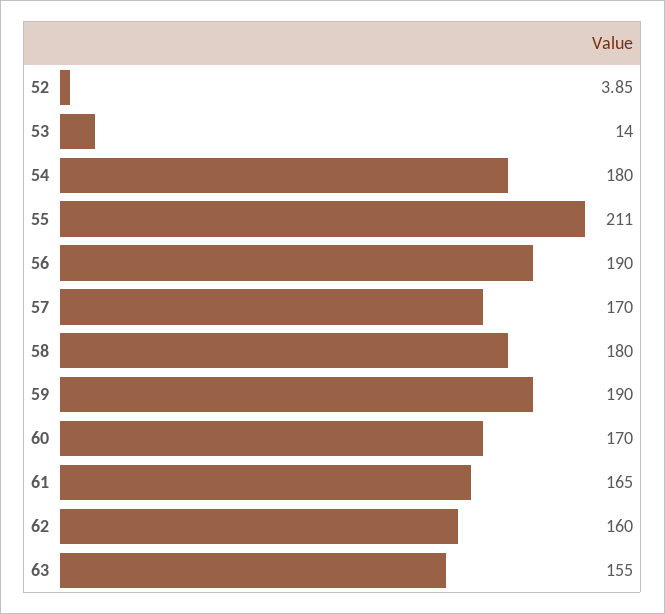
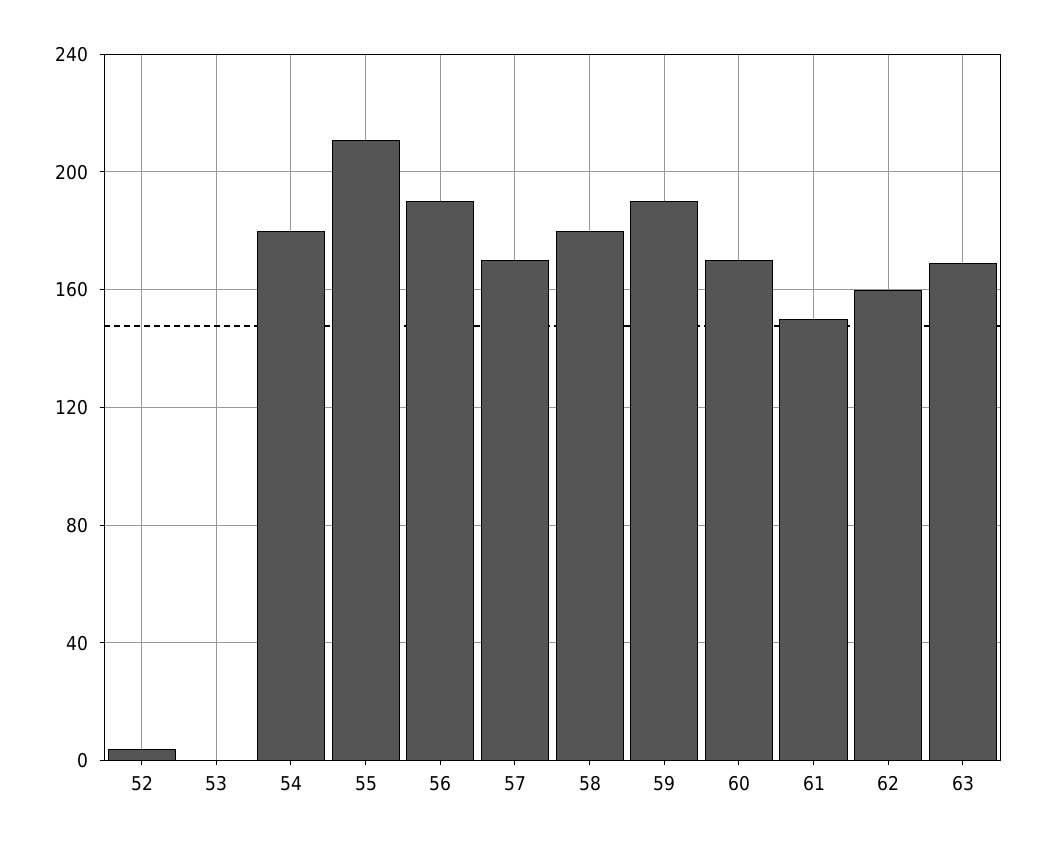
  {
    "52": 3.85,
-   "53": 14,
+   "53": 0,
    "54": 180,
    "55": 211,
    "56": 190,
    "57": 170,
    "58": 180,
    "59": 190,
    "60": 170,
-   "61": 165,
+   "61": 150,
    "62": 160,
-   "63": 155
+   "63": 170
  }

